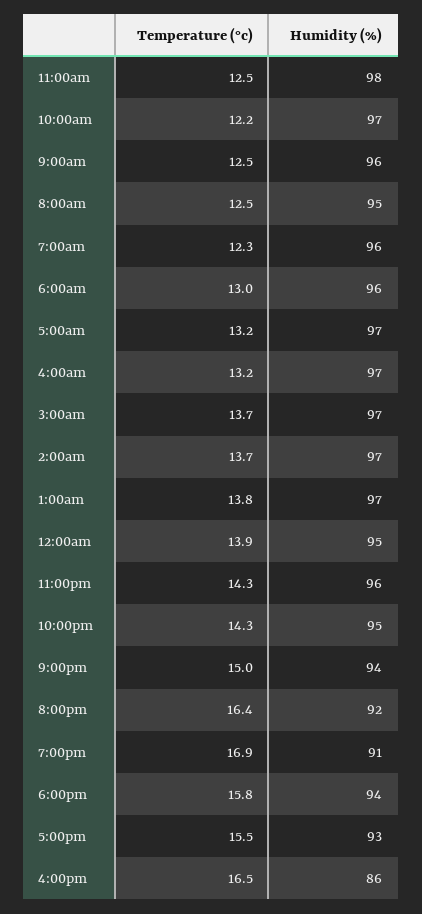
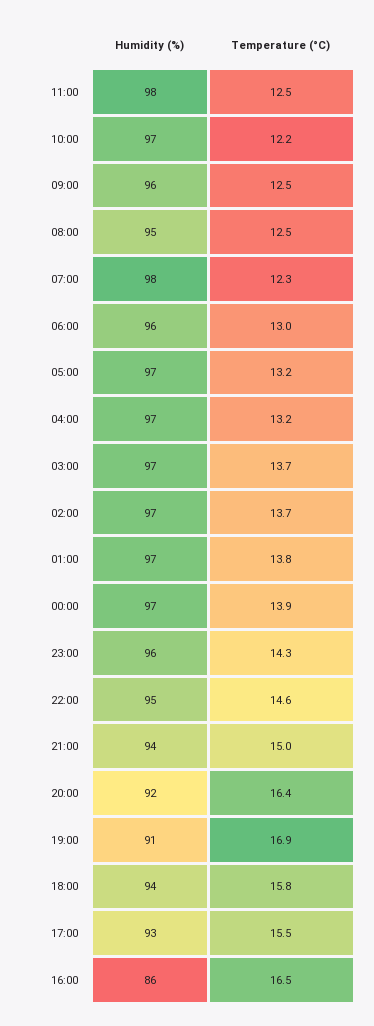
  {
    "Temperature (°c)": {
      "11:00am": 12.5,
      "10:00am": 12.2,
      "9:00am": 12.5,
      "8:00am": 12.5,
      "7:00am": 12.3,
      "6:00am": 13,
      "5:00am": 13.2,
      "4:00am": 13.2,
      "3:00am": 13.7,
      "2:00am": 13.7,
      "1:00am": 13.8,
      "12:00am": 13.9,
      "11:00pm": 14.3,
-     "10:00pm": 14.3,
+     "10:00pm": 14.6,
      "9:00pm": 15,
      "8:00pm": 16.4,
      "7:00pm": 16.9,
      "6:00pm": 15.8,
      "5:00pm": 15.5,
      "4:00pm": 16.5
    },
    "Humidity (%)": {
      "11:00am": 98,
      "10:00am": 97,
      "9:00am": 96,
      "8:00am": 95,
-     "7:00am": 96,
+     "7:00am": 98,
      "6:00am": 96,
      "5:00am": 97,
      "4:00am": 97,
      "3:00am": 97,
      "2:00am": 97,
      "1:00am": 97,
-     "12:00am": 95,
+     "12:00am": 97,
      "11:00pm": 96,
      "10:00pm": 95,
      "9:00pm": 94,
      "8:00pm": 92,
      "7:00pm": 91,
      "6:00pm": 94,
      "5:00pm": 93,
      "4:00pm": 86
    }
  }

